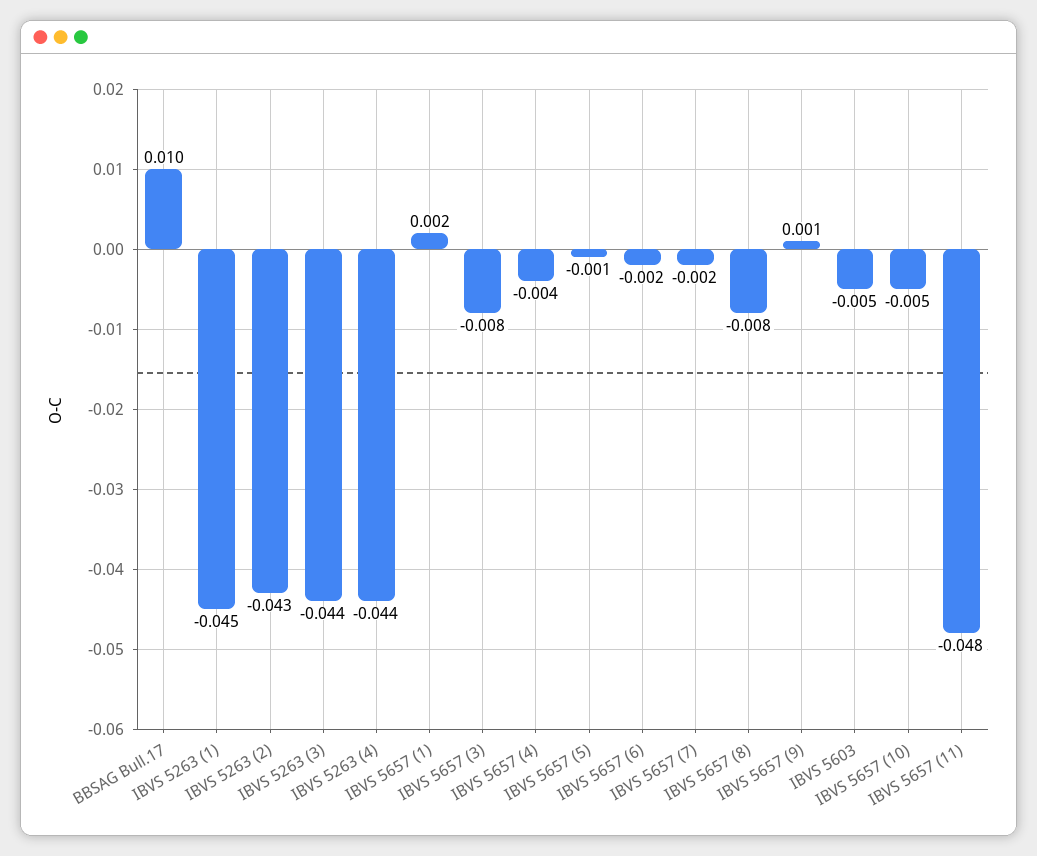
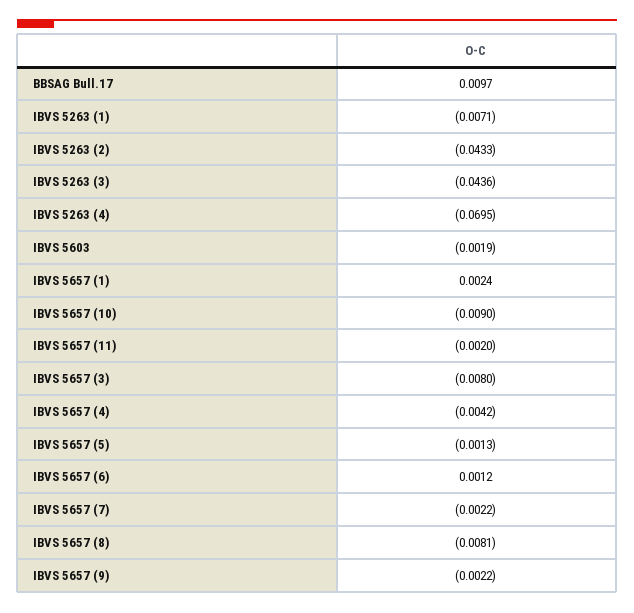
  {
    "BBSAG Bull.17": 0.0097,
-   "IBVS 5263 (1)": -0.045,
+   "IBVS 5263 (1)": -0.0071,
    "IBVS 5263 (2)": -0.0433,
    "IBVS 5263 (3)": -0.0436,
-   "IBVS 5263 (4)": -0.044,
+   "IBVS 5263 (4)": -0.0695,
    "IBVS 5657 (1)": 0.0024,
    "IBVS 5657 (3)": -0.008,
    "IBVS 5657 (4)": -0.0042,
    "IBVS 5657 (5)": -0.0013,
-   "IBVS 5657 (6)": -0.002,
+   "IBVS 5657 (6)": 0.0012,
    "IBVS 5657 (7)": -0.0022,
    "IBVS 5657 (8)": -0.0081,
-   "IBVS 5657 (9)": 0.001,
+   "IBVS 5657 (9)": -0.0022,
-   "IBVS 5603": -0.005,
+   "IBVS 5603": -0.0019,
-   "IBVS 5657 (10)": -0.005,
+   "IBVS 5657 (10)": -0.009,
-   "IBVS 5657 (11)": -0.048
+   "IBVS 5657 (11)": -0.002
  }

